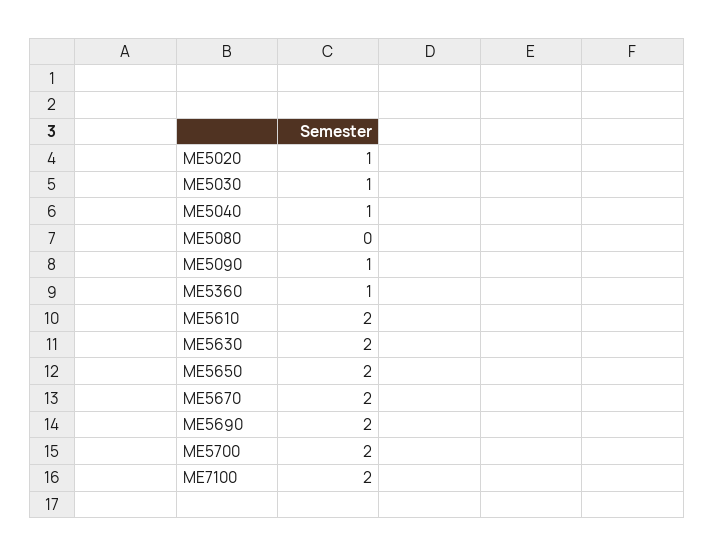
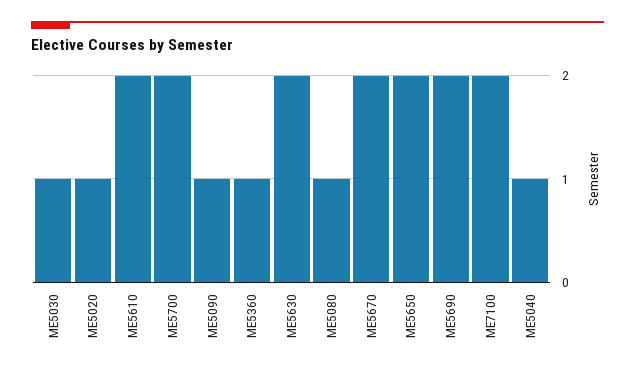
  {
    "ME5020": 1,
    "ME5030": 1,
    "ME5040": 1,
-   "ME5080": 0,
+   "ME5080": 1,
    "ME5090": 1,
    "ME5360": 1,
    "ME5610": 2,
    "ME5630": 2,
    "ME5650": 2,
    "ME5670": 2,
    "ME5690": 2,
    "ME5700": 2,
    "ME7100": 2
  }

